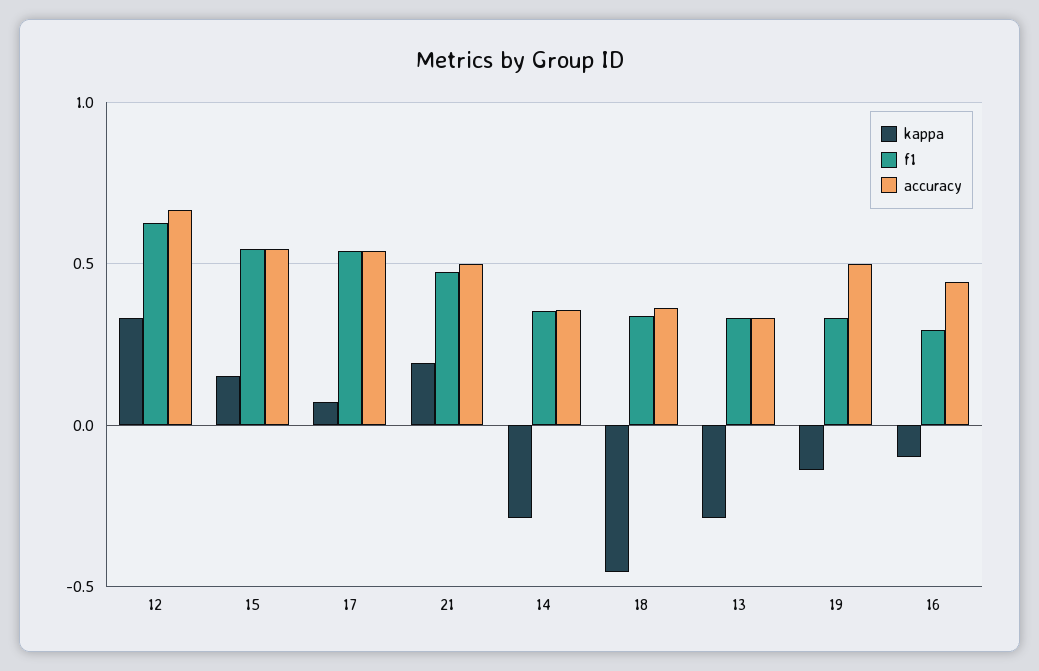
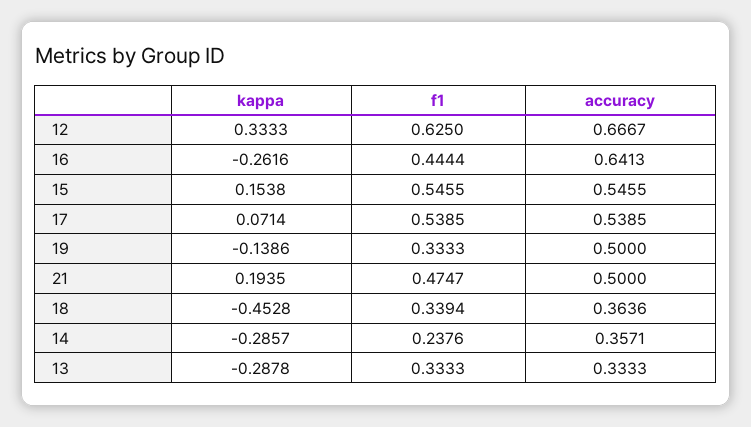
  {
    "kappa": {
      "12": 0.3333,
      "15": 0.1538,
      "17": 0.0714,
      "21": 0.1935,
      "14": -0.2857,
      "18": -0.4528,
      "13": -0.2878,
      "19": -0.1386,
-     "16": -0.1
+     "16": -0.2616
    },
    "f1": {
      "12": 0.625,
      "15": 0.5455,
      "17": 0.5385,
      "21": 0.4747,
-     "14": 0.35,
+     "14": 0.2376,
      "18": 0.3394,
      "13": 0.3333,
      "19": 0.3333,
-     "16": 0.3
+     "16": 0.4444
    },
    "accuracy": {
      "12": 0.6667,
      "15": 0.5455,
      "17": 0.5385,
      "21": 0.5,
      "14": 0.3571,
      "18": 0.3636,
      "13": 0.3333,
      "19": 0.5,
-     "16": 0.45
+     "16": 0.6413
    }
  }

